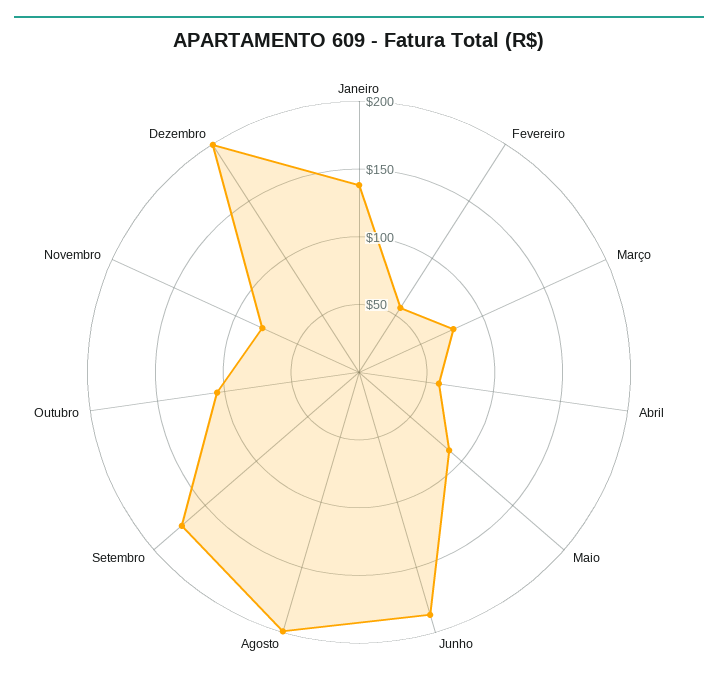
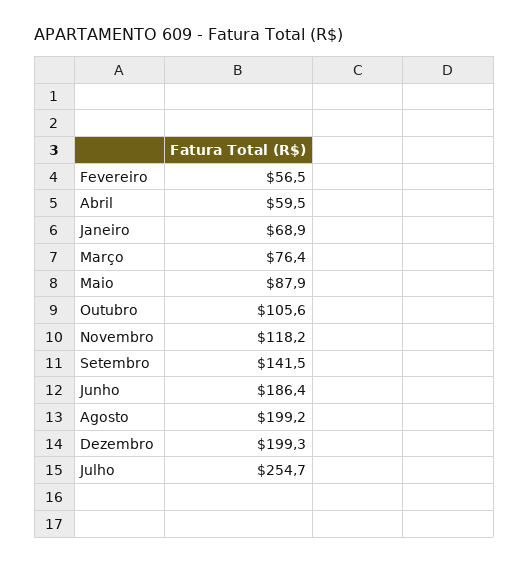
  {
-   "Janeiro": 140,
+   "Janeiro": 68.9,
    "Fevereiro": 56.5,
    "Março": 76.4,
    "Abril": 59.5,
    "Maio": 87.9,
    "Junho": 186.4,
    "Agosto": 199.2,
-   "Setembro": 170,
+   "Setembro": 141.5,
    "Outubro": 105.6,
-   "Novembro": 80,
+   "Novembro": 118.2,
-   "Dezembro": 199.3
+   "Dezembro": 199.3,
+   "Julho": 254.7
  }

